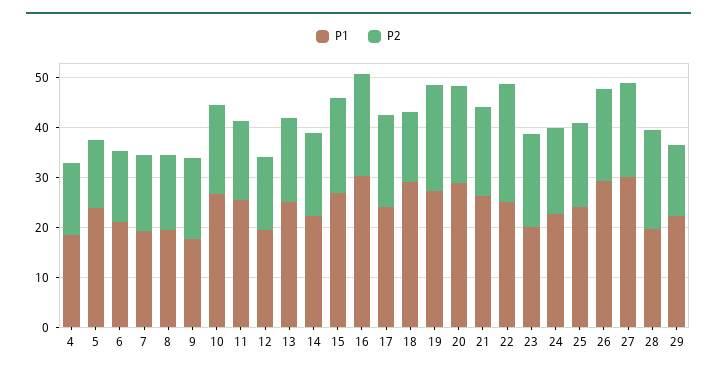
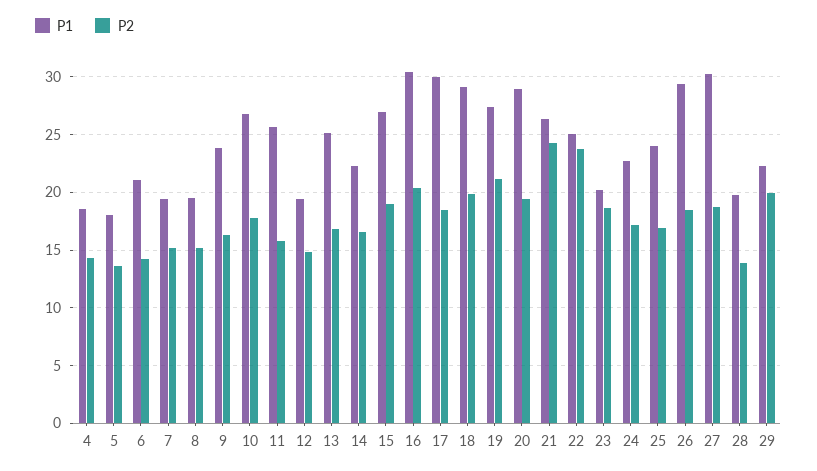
  {
    "P1": {
      "4": 19,
-     "5": 24,
+     "5": 18,
      "6": 21,
      "7": 19,
      "8": 20,
-     "9": 18,
+     "9": 24,
      "10": 27,
      "11": 26,
      "12": 19,
      "13": 25,
      "14": 22,
      "15": 27,
      "16": 30,
-     "17": 24,
+     "17": 30,
      "18": 29,
      "19": 27,
      "20": 29,
      "21": 26,
      "22": 25,
      "23": 20,
      "24": 23,
      "25": 24,
      "26": 29,
      "27": 30,
      "28": 20,
      "29": 22
    },
    "P2": {
      "4": 14,
      "5": 14,
      "6": 14,
      "7": 15,
      "8": 15,
      "9": 16,
      "10": 18,
      "11": 16,
      "12": 15,
      "13": 17,
      "14": 17,
      "15": 19,
      "16": 20,
      "17": 18,
-     "18": 14,
+     "18": 20,
      "19": 21,
      "20": 19,
-     "21": 18,
+     "21": 24,
      "22": 24,
      "23": 19,
      "24": 17,
      "25": 17,
      "26": 18,
      "27": 19,
-     "28": 20,
+     "28": 14,
-     "29": 14
+     "29": 20
    }
  }

